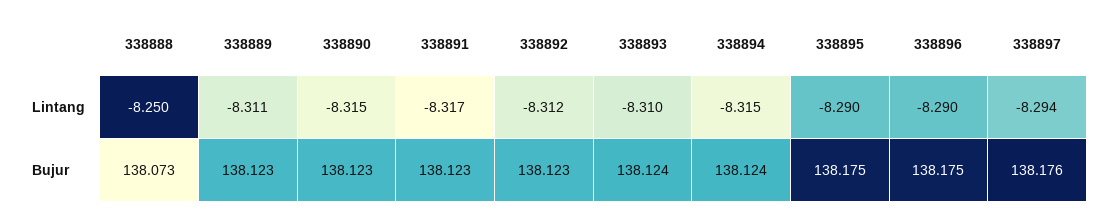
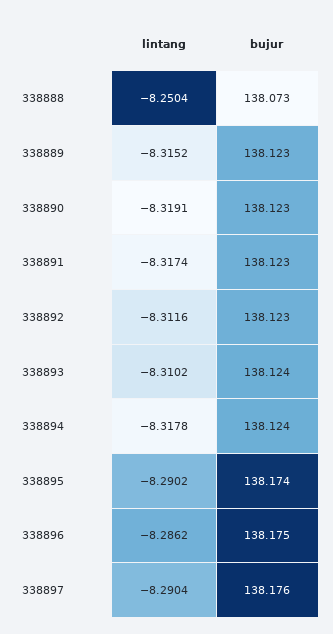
  {
    "338888": {
      "Lintang": -8.2504,
      "Bujur": 138.073
    },
    "338889": {
-     "Lintang": -8.311,
+     "Lintang": -8.3152,
      "Bujur": 138.123
    },
    "338890": {
-     "Lintang": -8.315,
+     "Lintang": -8.3191,
      "Bujur": 138.123
    },
    "338891": {
      "Lintang": -8.3174,
      "Bujur": 138.123
    },
    "338892": {
      "Lintang": -8.3116,
      "Bujur": 138.123
    },
    "338893": {
      "Lintang": -8.3102,
      "Bujur": 138.124
    },
    "338894": {
-     "Lintang": -8.315,
+     "Lintang": -8.3178,
      "Bujur": 138.124
    },
    "338895": {
      "Lintang": -8.2902,
-     "Bujur": 138.175
+     "Bujur": 138.174
    },
    "338896": {
-     "Lintang": -8.29,
+     "Lintang": -8.2862,
      "Bujur": 138.175
    },
    "338897": {
-     "Lintang": -8.294,
+     "Lintang": -8.2904,
      "Bujur": 138.176
    }
  }

